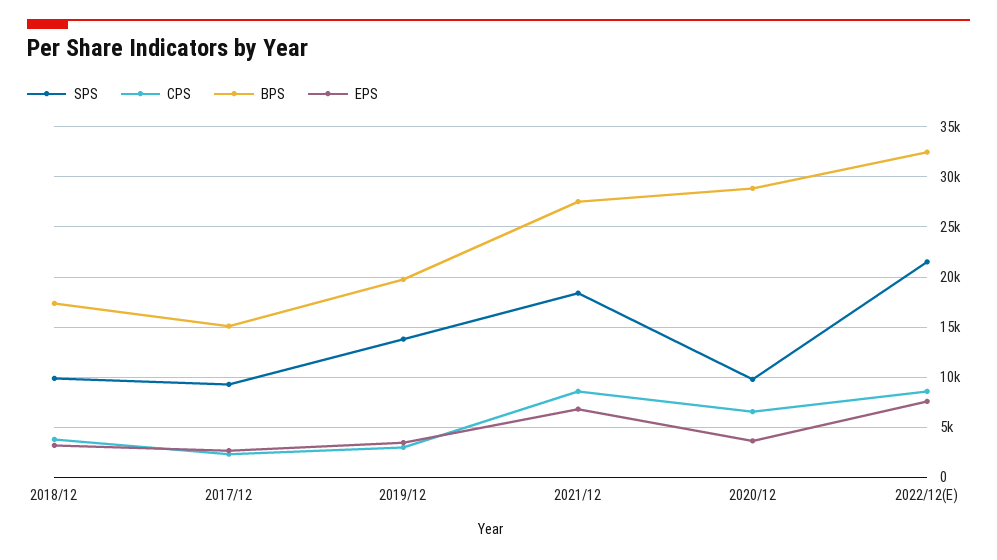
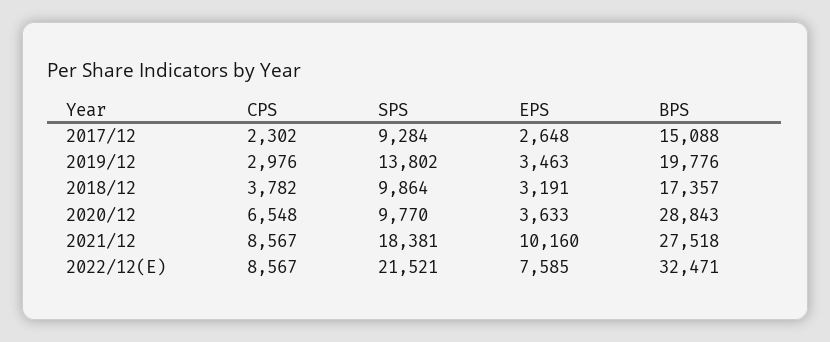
  {
    "SPS": {
      "2018/12": 9864,
      "2017/12": 9284,
      "2019/12": 13802,
      "2021/12": 18381,
      "2020/12": 9770,
      "2022/12(E)": 21521
    },
    "CPS": {
      "2018/12": 3782,
      "2017/12": 2302,
      "2019/12": 2976,
      "2021/12": 8567,
      "2020/12": 6548,
      "2022/12(E)": 8567
    },
    "BPS": {
      "2018/12": 17357,
      "2017/12": 15088,
      "2019/12": 19776,
      "2021/12": 27518,
      "2020/12": 28843,
      "2022/12(E)": 32471
    },
    "EPS": {
      "2018/12": 3191,
      "2017/12": 2648,
      "2019/12": 3463,
-     "2021/12": 7000,
+     "2021/12": 10160,
      "2020/12": 3633,
      "2022/12(E)": 7585
    }
  }

